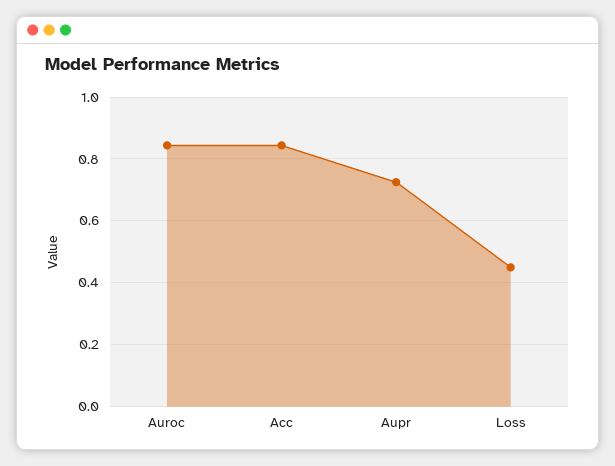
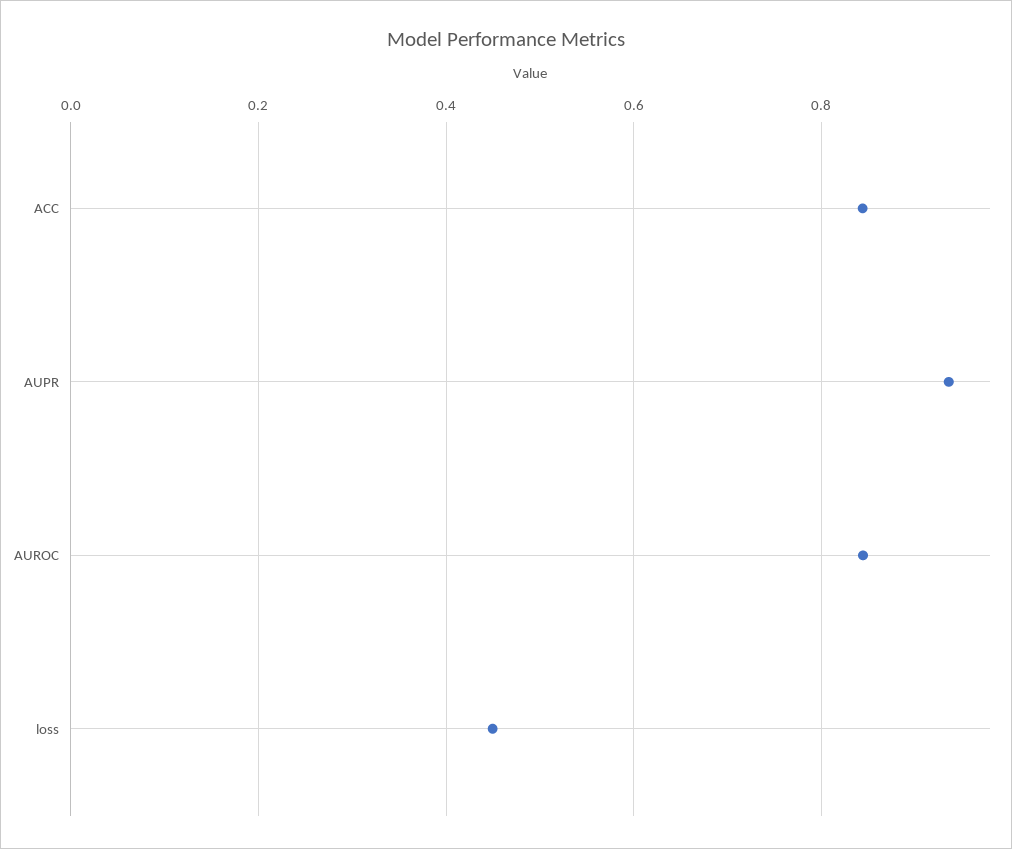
  {
    "Auroc": 0.84,
    "Acc": 0.84,
-   "Aupr": 0.72,
+   "Aupr": 0.94,
    "Loss": 0.44
  }

